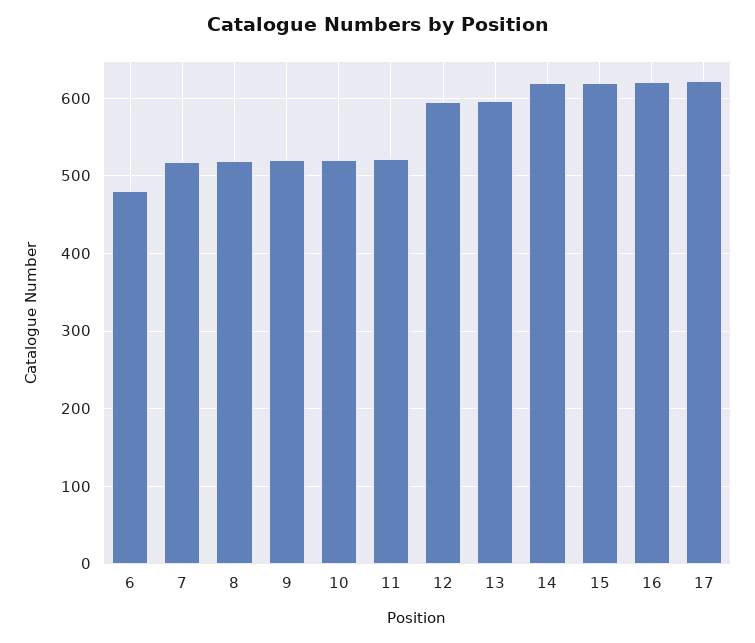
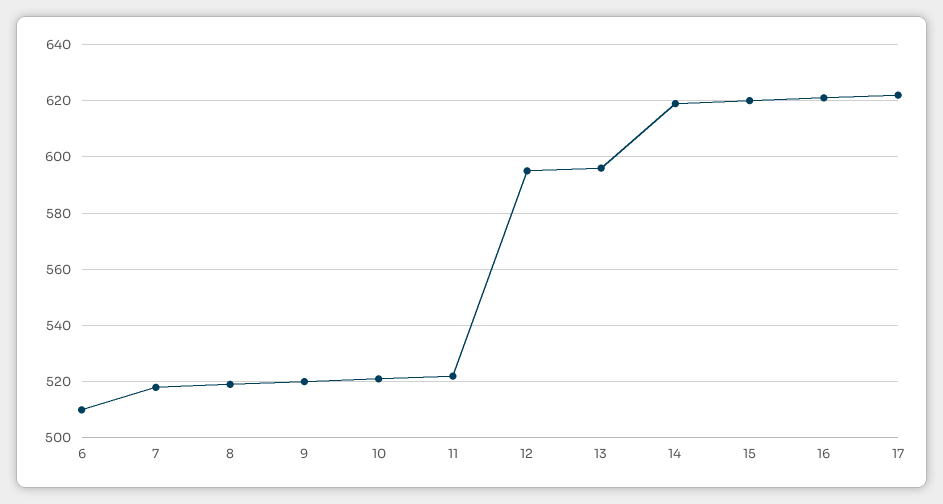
  {
-   "6": 480,
+   "6": 510,
    "7": 520,
    "8": 520,
    "9": 520,
    "10": 520,
    "11": 520,
    "12": 595,
    "13": 595,
    "14": 620,
    "15": 620,
    "16": 620,
    "17": 620
  }

